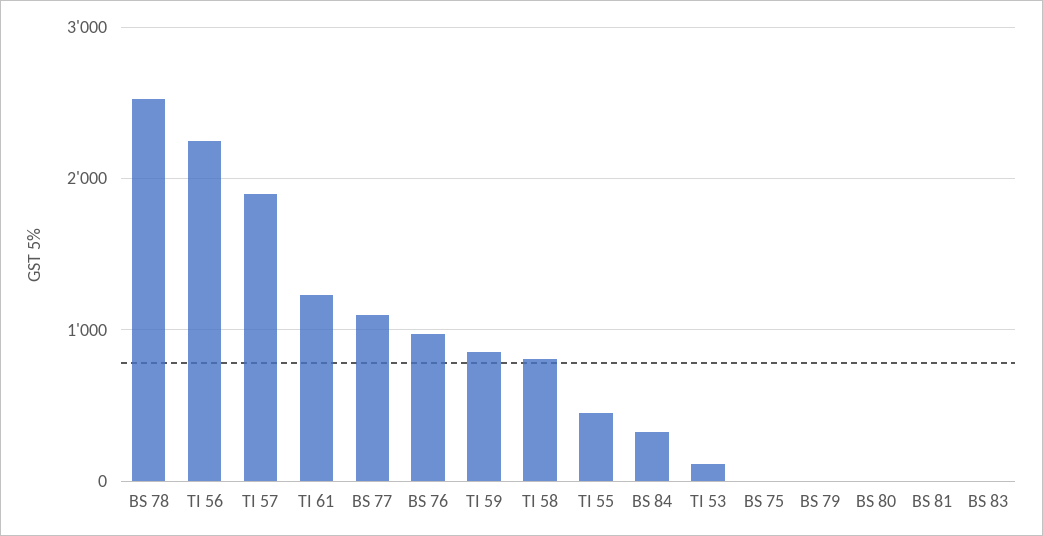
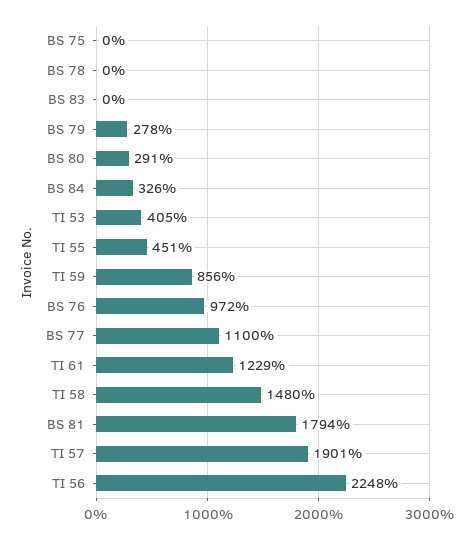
  {
-   "BS 78": 2500,
+   "BS 78": 0,
    "TI 56": 2248,
    "TI 57": 1901,
    "TI 61": 1229,
    "BS 77": 1100,
    "BS 76": 972,
    "TI 59": 856,
-   "TI 58": 800,
+   "TI 58": 1480,
    "TI 55": 451,
    "BS 84": 326,
-   "TI 53": 100,
+   "TI 53": 405,
    "BS 75": 0,
-   "BS 79": 0,
+   "BS 79": 278,
-   "BS 80": 0,
+   "BS 80": 291,
-   "BS 81": 0,
+   "BS 81": 1794,
    "BS 83": 0
  }

